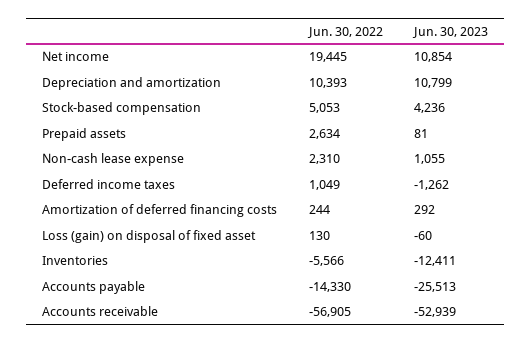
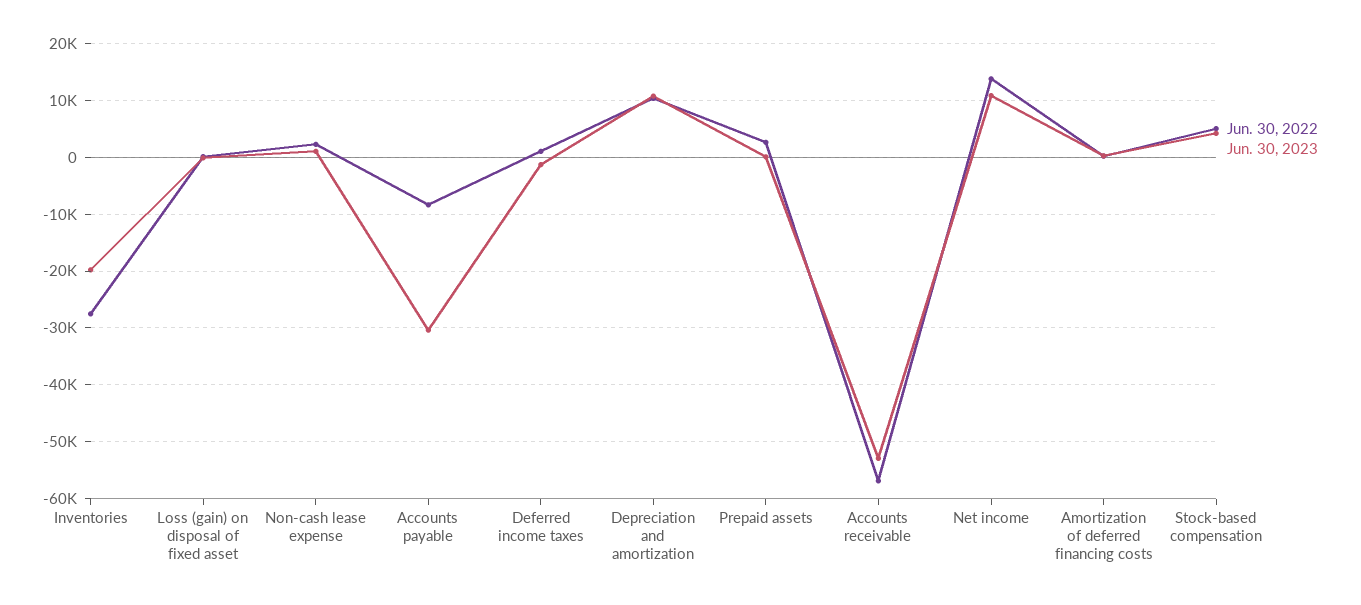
  {
    "Jun. 30, 2022": {
-     "Net income": 19445,
+     "Net income": 14000,
      "Depreciation and amortization": 10393,
      "Stock-based compensation": 5053,
      "Prepaid assets": 2634,
      "Non-cash lease expense": 2310,
      "Deferred income taxes": 1049,
      "Amortization of deferred financing costs": 244,
      "Loss (gain) on disposal of fixed asset": 130,
-     "Inventories": -5566,
+     "Inventories": -28000,
-     "Accounts payable": -14330,
+     "Accounts payable": -8000,
      "Accounts receivable": -56905
    },
    "Jun. 30, 2023": {
      "Net income": 10854,
      "Depreciation and amortization": 10799,
      "Stock-based compensation": 4236,
      "Prepaid assets": 81,
      "Non-cash lease expense": 1055,
      "Deferred income taxes": -1262,
      "Amortization of deferred financing costs": 292,
      "Loss (gain) on disposal of fixed asset": -60,
-     "Inventories": -12411,
+     "Inventories": -20000,
-     "Accounts payable": -25513,
+     "Accounts payable": -30000,
      "Accounts receivable": -52939
    }
  }

